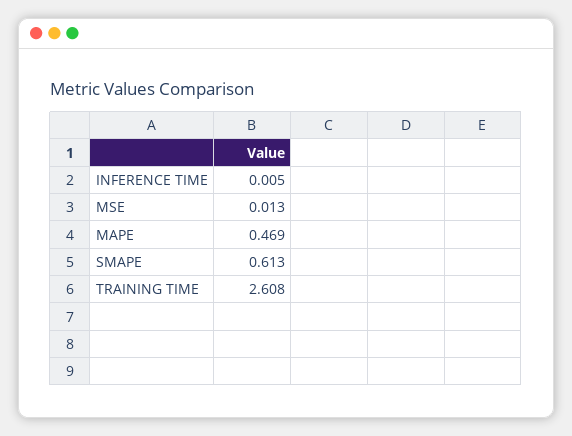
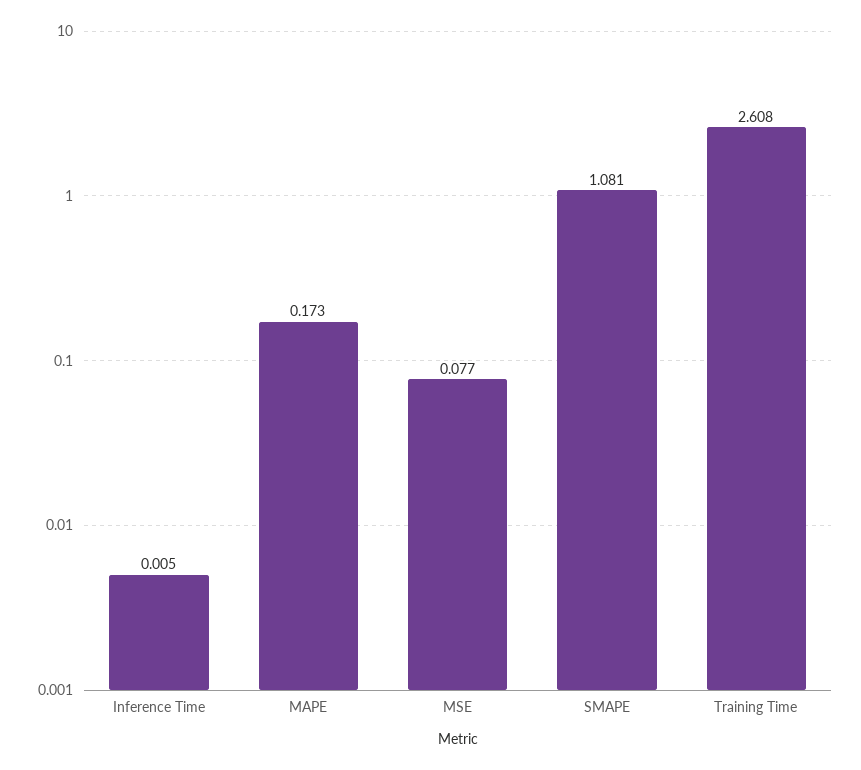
  {
    "INFERENCE TIME": 0.005,
-   "MSE": 0.013,
+   "MSE": 0.077,
-   "MAPE": 0.469,
+   "MAPE": 0.173,
-   "SMAPE": 0.613,
+   "SMAPE": 1.081,
    "TRAINING TIME": 2.608
  }

